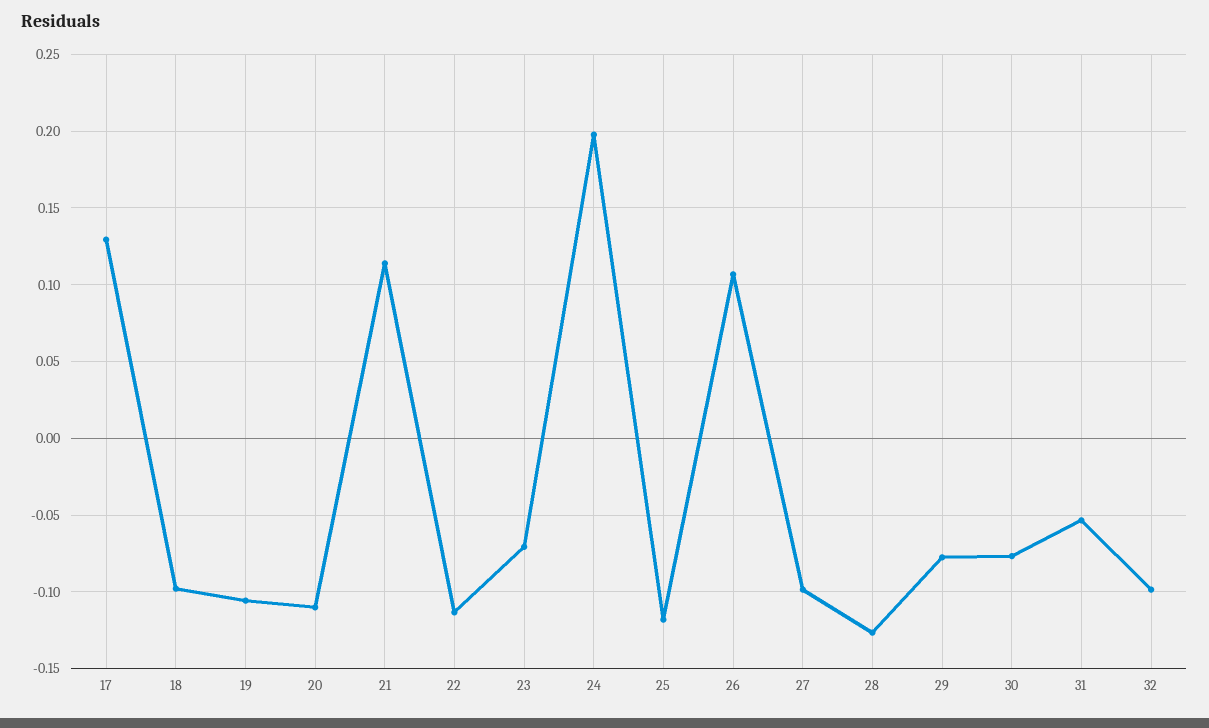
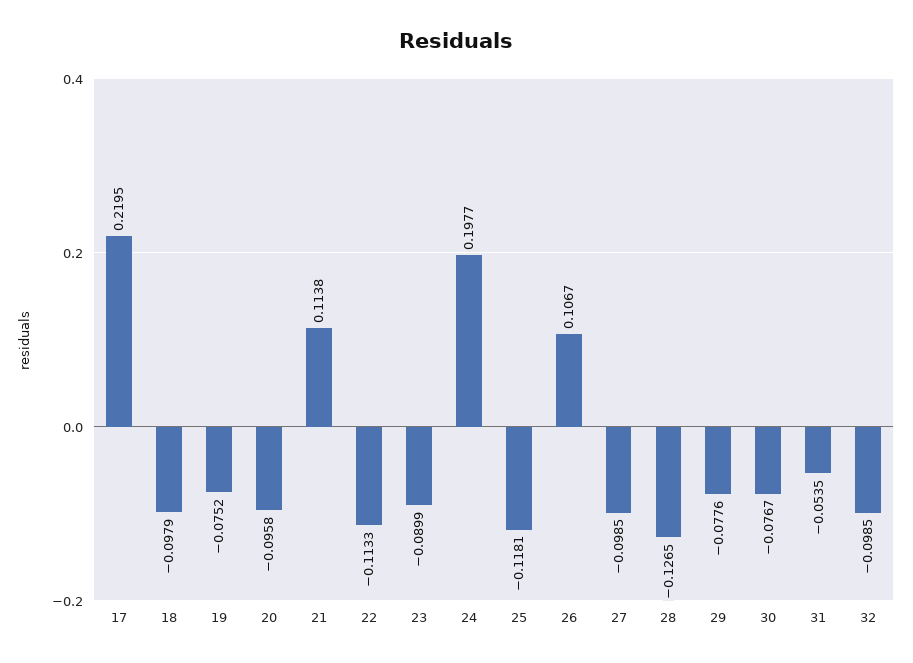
  {
-   "17": 0.13,
+   "17": 0.2195,
    "18": -0.0979,
-   "19": -0.105,
+   "19": -0.0752,
-   "20": -0.11,
+   "20": -0.0958,
    "21": 0.1138,
    "22": -0.1133,
-   "23": -0.07,
+   "23": -0.0899,
    "24": 0.1977,
    "25": -0.1181,
    "26": 0.1067,
    "27": -0.0985,
    "28": -0.1265,
    "29": -0.0776,
    "30": -0.0767,
    "31": -0.0535,
    "32": -0.0985
  }

